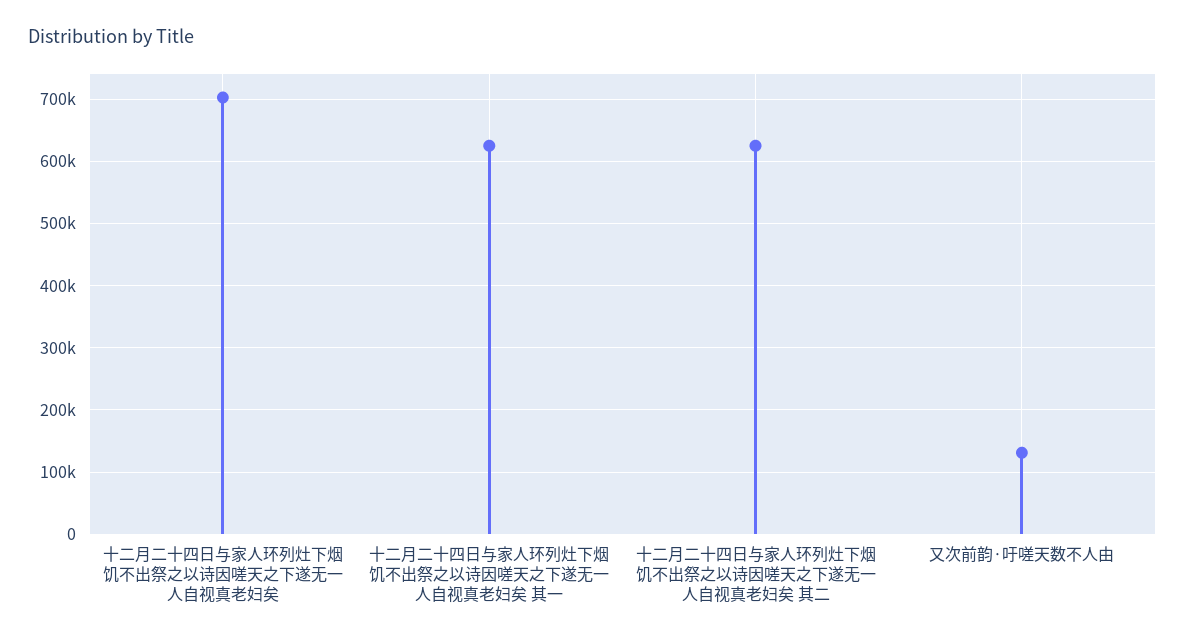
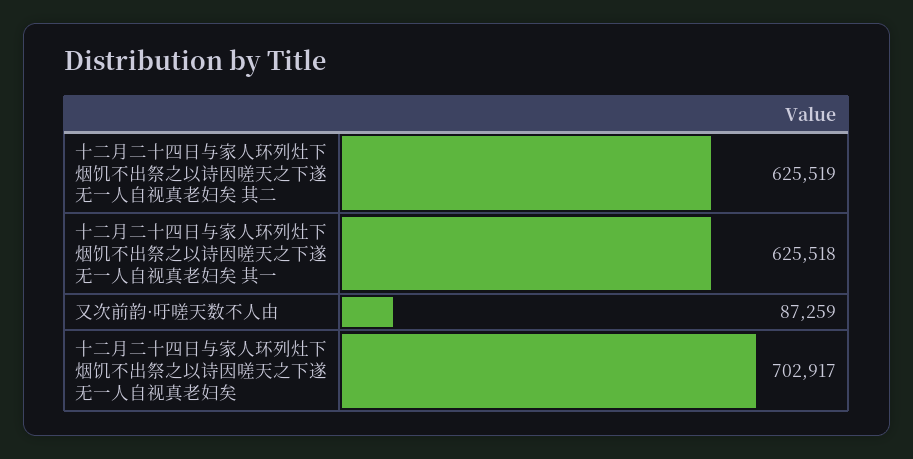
  {
    "十二月二十四日与家人环列灶下烟饥不出祭之以诗因嗟天之下遂无一人自视真老妇矣": 702917,
    "十二月二十四日与家人环列灶下烟饥不出祭之以诗因嗟天之下遂无一人自视真老妇矣 其一": 625518,
    "十二月二十四日与家人环列灶下烟饥不出祭之以诗因嗟天之下遂无一人自视真老妇矣 其二": 625519,
-   "又次前韵·吁嗟天数不人由": 130000
+   "又次前韵·吁嗟天数不人由": 87259
  }

